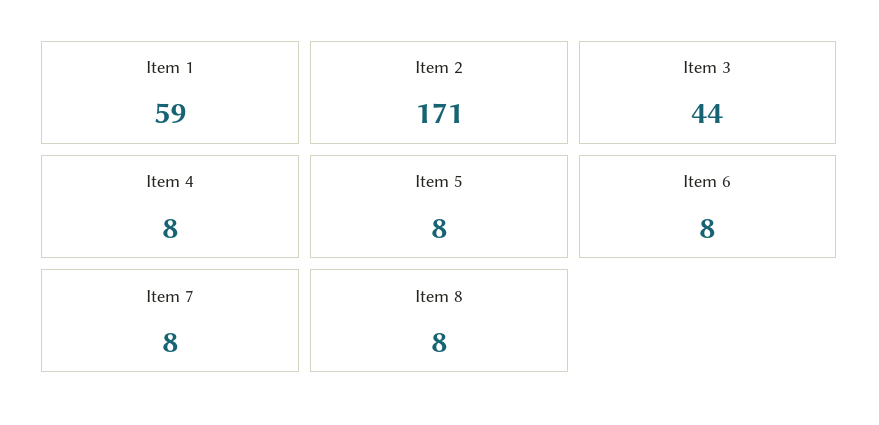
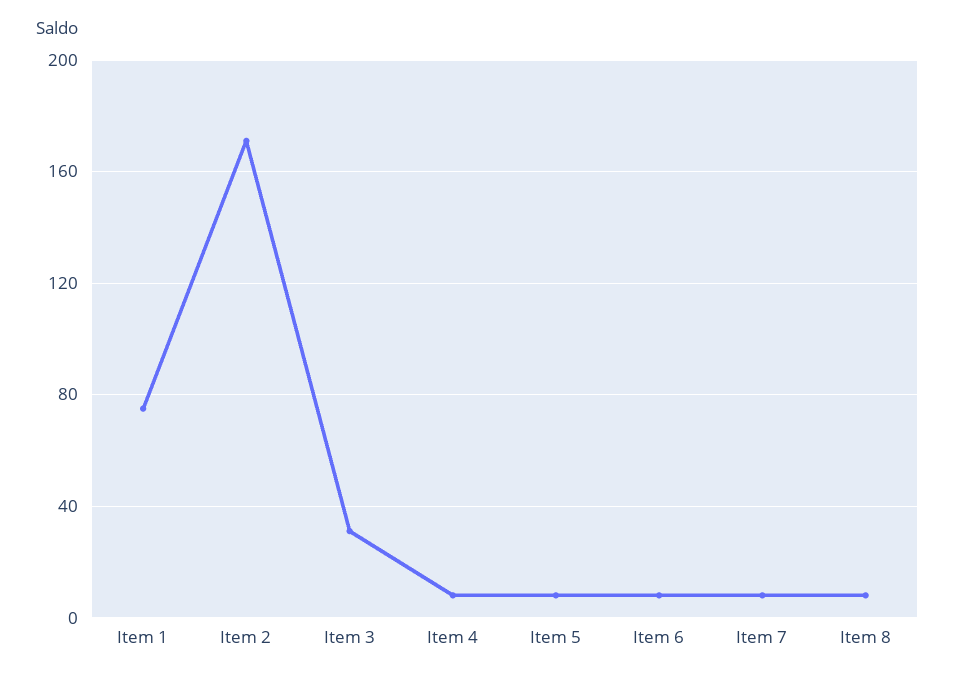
  {
-   "Item 1": 59,
+   "Item 1": 75,
    "Item 2": 171,
-   "Item 3": 44,
+   "Item 3": 30,
    "Item 4": 8,
    "Item 5": 8,
    "Item 6": 8,
    "Item 7": 8,
    "Item 8": 8
  }

